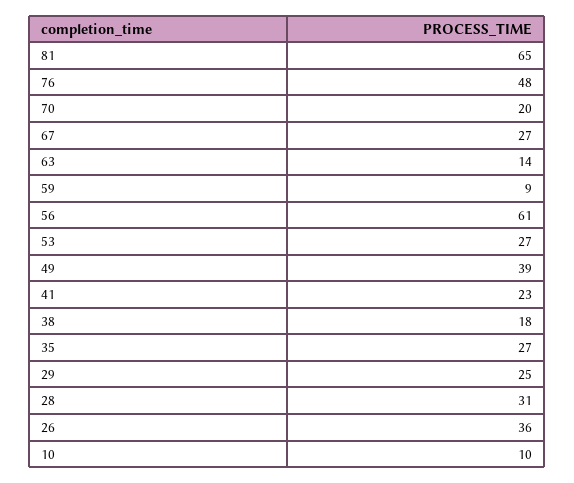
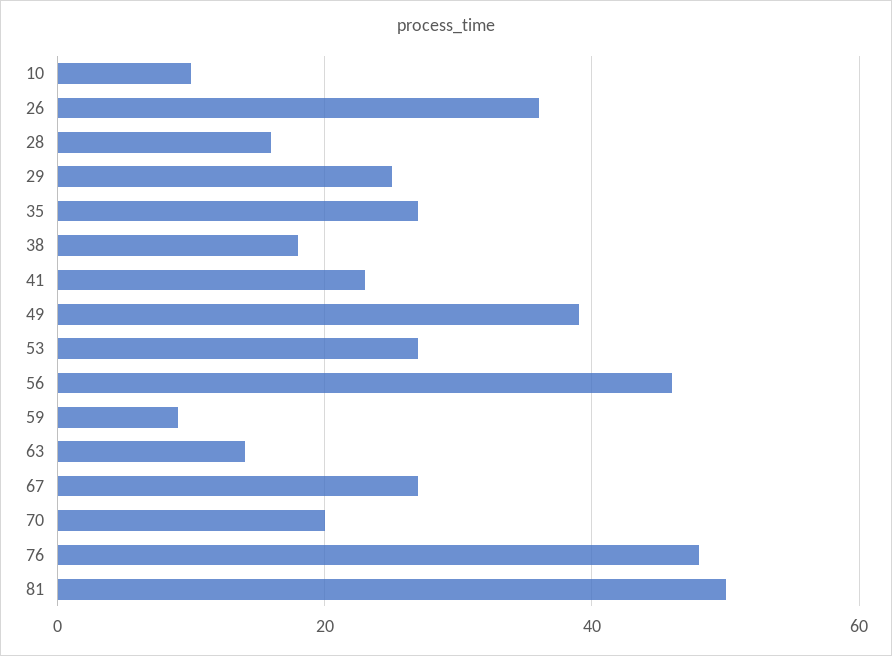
  {
-   "81": 65,
+   "81": 50,
    "76": 48,
    "70": 20,
    "67": 27,
    "63": 14,
    "59": 9,
-   "56": 61,
+   "56": 45,
    "53": 27,
    "49": 39,
    "41": 23,
    "38": 18,
    "35": 27,
    "29": 25,
-   "28": 31,
+   "28": 15,
    "26": 36,
    "10": 10
  }

